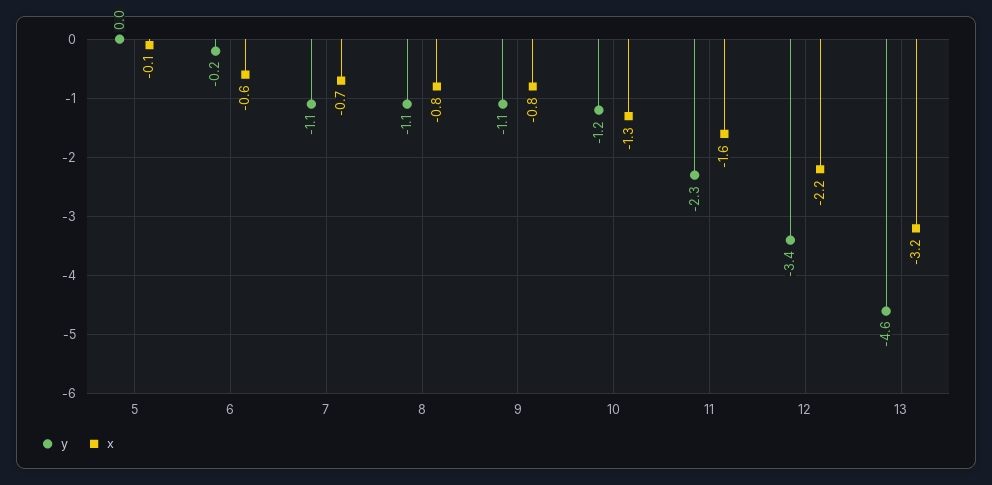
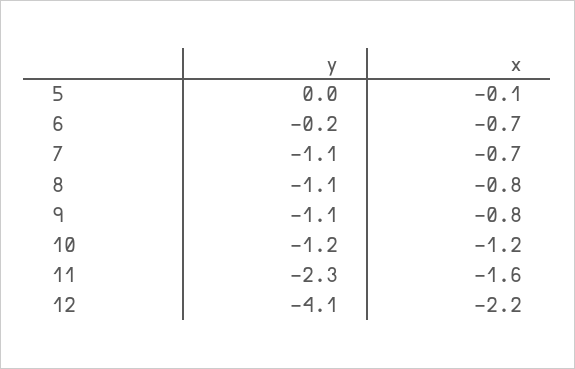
  {
    "y": {
      "5": 0,
      "6": -0.2,
      "7": -1.1,
      "8": -1.1,
      "9": -1.1,
      "10": -1.2,
      "11": -2.3,
-     "12": -3.4,
+     "12": -4.1
-     "13": -4.6
    },
    "x": {
      "5": -0.1,
-     "6": -0.6,
+     "6": -0.7,
      "7": -0.7,
      "8": -0.8,
      "9": -0.8,
-     "10": -1.3,
+     "10": -1.2,
      "11": -1.6,
-     "12": -2.2,
+     "12": -2.2
-     "13": -3.2
    }
  }

